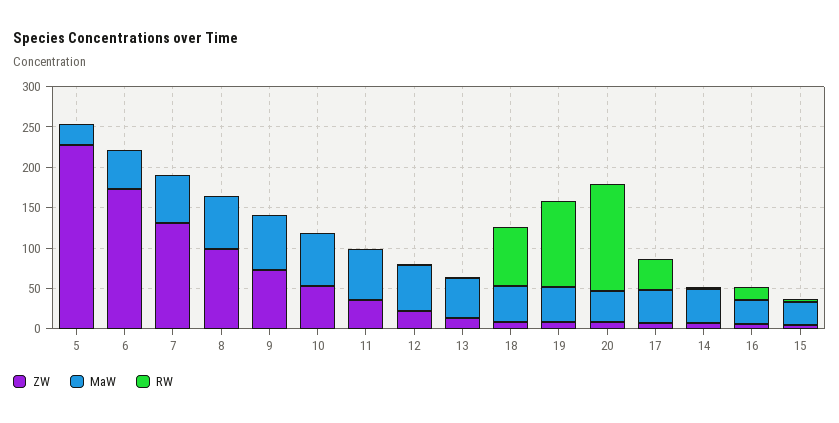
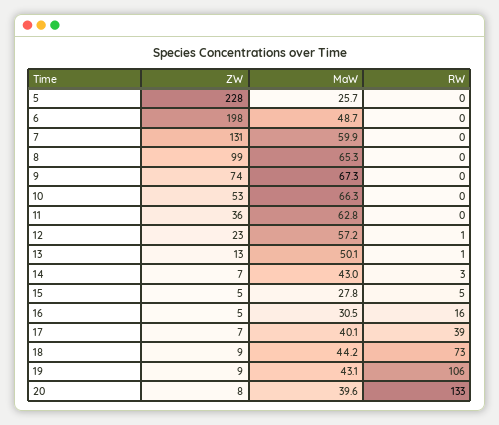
  {
    "ZW": {
      "5": 228,
-     "6": 170,
+     "6": 198,
      "7": 131,
      "8": 99,
      "9": 74,
      "10": 53,
      "11": 36,
      "12": 23,
      "13": 13,
      "18": 9,
      "19": 9,
      "20": 8,
      "17": 7,
      "14": 7,
      "16": 5,
      "15": 5
    },
    "MaW": {
      "5": 25.7,
      "6": 48.7,
      "7": 59.9,
      "8": 65.3,
      "9": 67.3,
      "10": 66.3,
      "11": 62.8,
      "12": 57.2,
      "13": 50.1,
      "18": 44.2,
      "19": 43.1,
      "20": 39.6,
      "17": 40.1,
      "14": 43,
      "16": 30.5,
      "15": 27.8
    },
    "RW": {
      "5": 0,
      "6": 0,
      "7": 0,
      "8": 0,
      "9": 0,
      "10": 0,
      "11": 0,
      "12": 1,
      "13": 1,
      "18": 73,
      "19": 106,
      "20": 133,
      "17": 39,
      "14": 3,
      "16": 16,
      "15": 5
    }
  }

